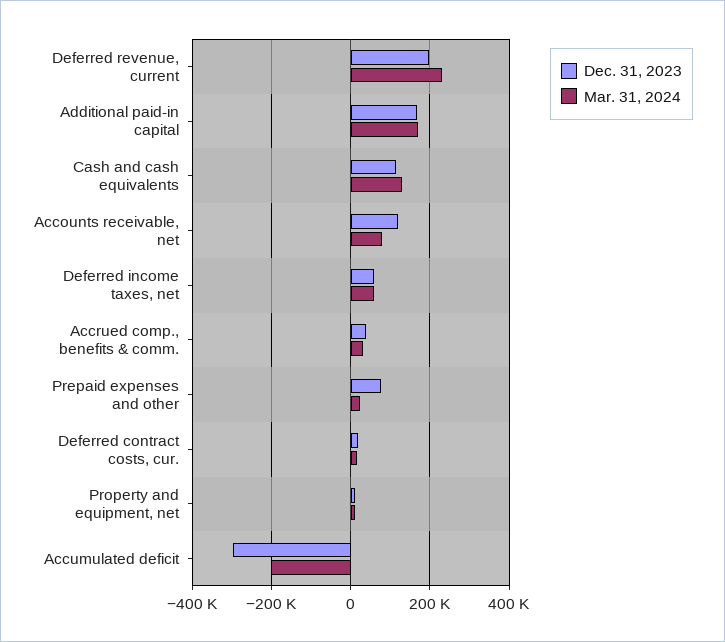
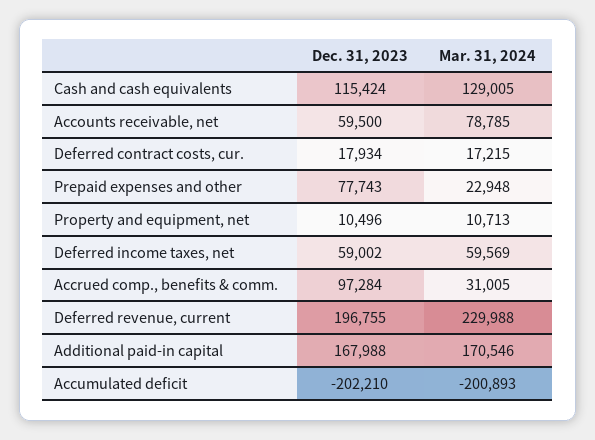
  {
    "Dec. 31, 2023": {
      "Deferred revenue, current": 196755,
      "Additional paid-in capital": 167988,
      "Cash and cash equivalents": 115424,
-     "Accounts receivable, net": 120000,
+     "Accounts receivable, net": 59500,
      "Deferred income taxes, net": 59002,
-     "Accrued comp., benefits & comm.": 40000,
+     "Accrued comp., benefits & comm.": 97284,
      "Prepaid expenses and other": 77743,
      "Deferred contract costs, cur.": 17934,
      "Property and equipment, net": 10496,
-     "Accumulated deficit": -300000
+     "Accumulated deficit": -202210
    },
    "Mar. 31, 2024": {
      "Deferred revenue, current": 229988,
      "Additional paid-in capital": 170546,
      "Cash and cash equivalents": 129005,
      "Accounts receivable, net": 78785,
      "Deferred income taxes, net": 59569,
      "Accrued comp., benefits & comm.": 31005,
      "Prepaid expenses and other": 22948,
      "Deferred contract costs, cur.": 17215,
      "Property and equipment, net": 10713,
      "Accumulated deficit": -200893
    }
  }

